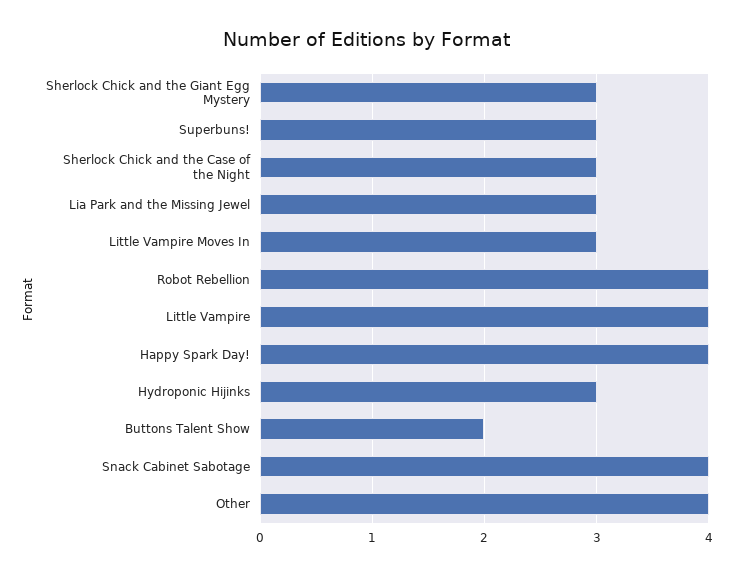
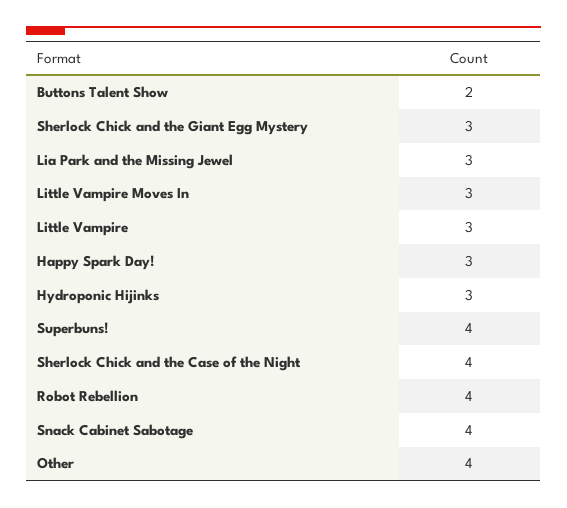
  {
    "Sherlock Chick and the Giant Egg Mystery": 3,
-   "Superbuns!": 3,
+   "Superbuns!": 4,
-   "Sherlock Chick and the Case of the Night": 3,
+   "Sherlock Chick and the Case of the Night": 4,
    "Lia Park and the Missing Jewel": 3,
    "Little Vampire Moves In": 3,
    "Robot Rebellion": 4,
-   "Little Vampire": 4,
+   "Little Vampire": 3,
-   "Happy Spark Day!": 4,
+   "Happy Spark Day!": 3,
    "Hydroponic Hijinks": 3,
    "Buttons Talent Show": 2,
    "Snack Cabinet Sabotage": 4,
    "Other": 4
  }

